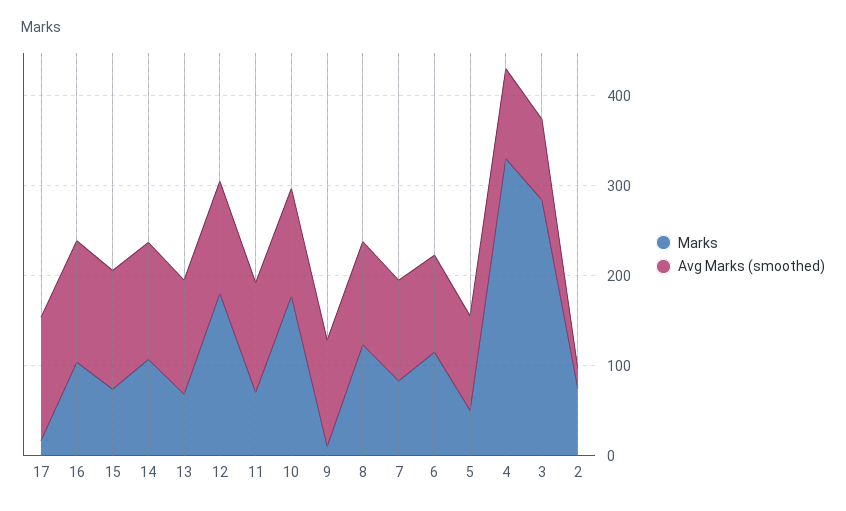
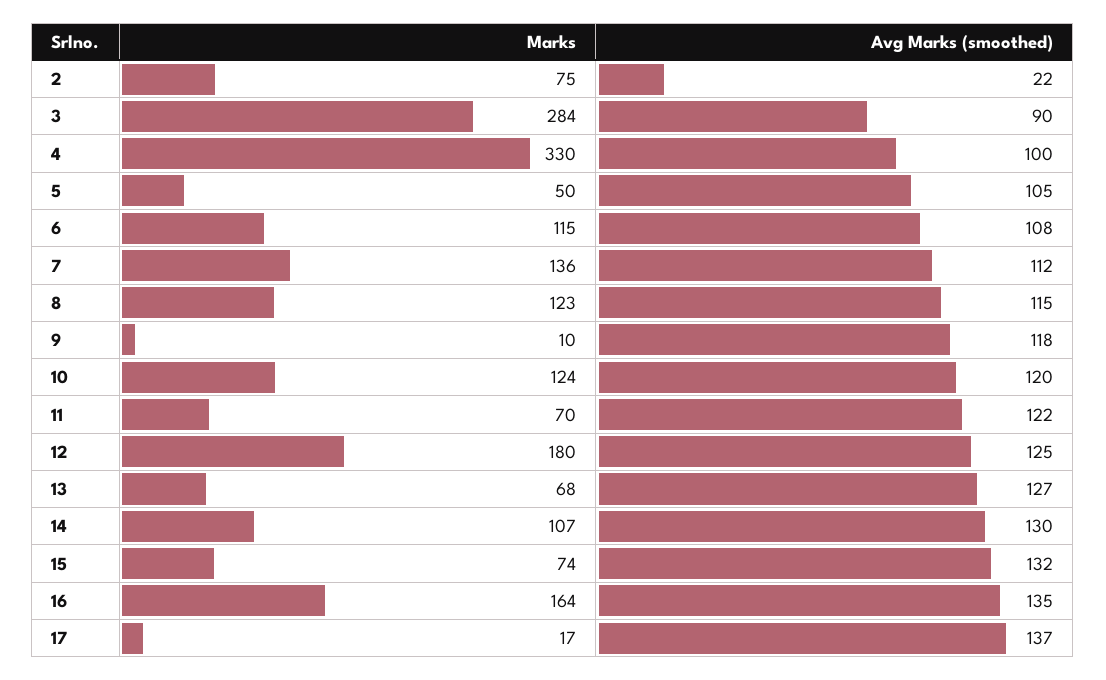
  {
    "Marks": {
      "17": 17,
-     "16": 100,
+     "16": 164,
      "15": 74,
      "14": 107,
      "13": 68,
      "12": 180,
      "11": 70,
-     "10": 180,
+     "10": 124,
      "9": 10,
      "8": 123,
-     "7": 80,
+     "7": 136,
      "6": 115,
      "5": 50,
      "4": 330,
      "3": 284,
      "2": 75
    },
    "Avg Marks (smoothed)": {
      "17": 137,
      "16": 135,
      "15": 132,
      "14": 130,
      "13": 127,
      "12": 125,
      "11": 122,
      "10": 120,
      "9": 118,
      "8": 115,
      "7": 112,
      "6": 108,
      "5": 105,
      "4": 100,
      "3": 90,
      "2": 22
    }
  }

